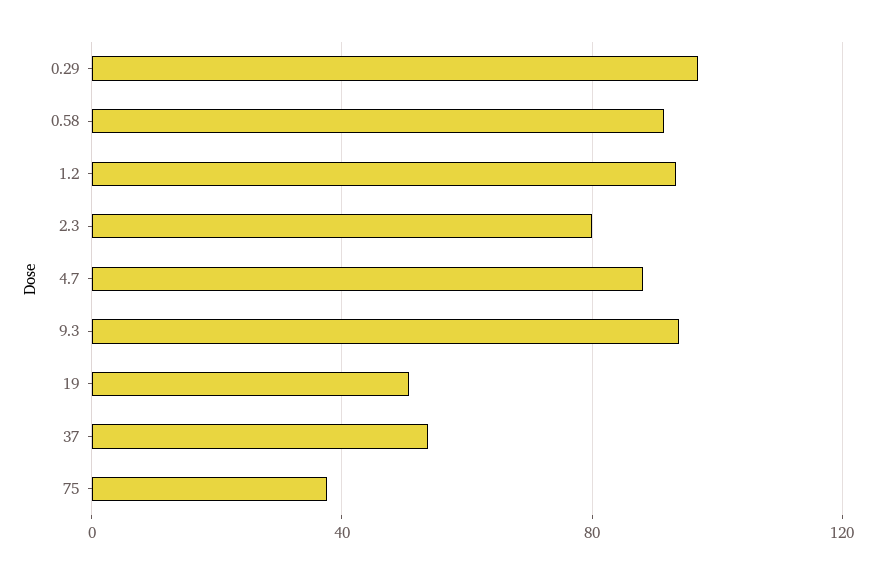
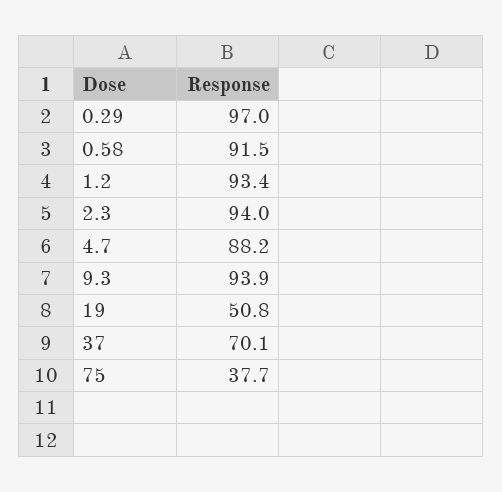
  {
    "0.29": 97,
    "0.58": 91.5,
    "1.2": 93.4,
-   "2.3": 80,
+   "2.3": 94,
    "4.7": 88.2,
    "9.3": 93.9,
    "19": 50.8,
-   "37": 55,
+   "37": 70.1,
    "75": 37.7
  }

